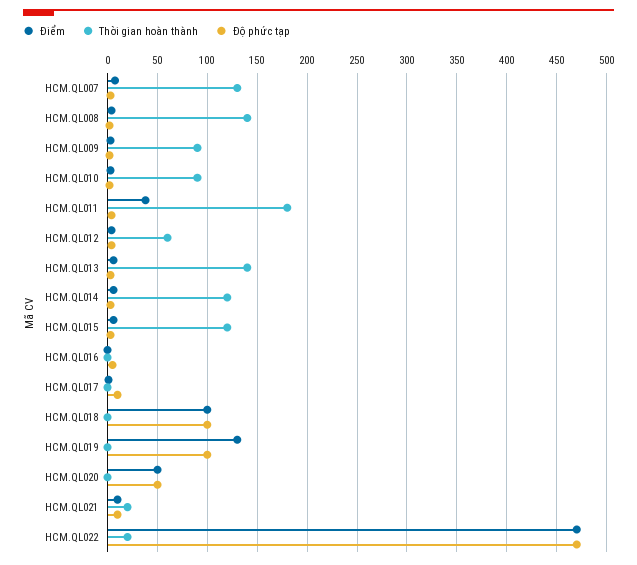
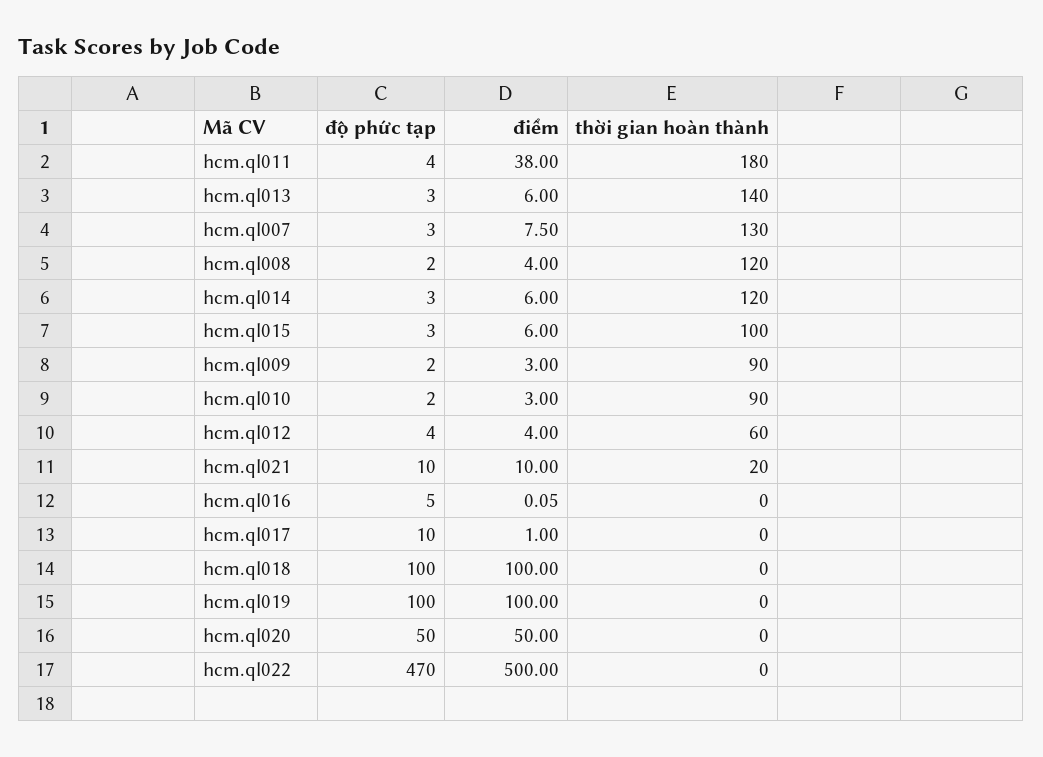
  {
    "Điểm": {
      "HCM.QL007": 7.5,
      "HCM.QL008": 4,
      "HCM.QL009": 3,
      "HCM.QL010": 3,
      "HCM.QL011": 38,
      "HCM.QL012": 4,
      "HCM.QL013": 6,
      "HCM.QL014": 6,
      "HCM.QL015": 6,
      "HCM.QL016": 0.05,
      "HCM.QL017": 1,
      "HCM.QL018": 100,
-     "HCM.QL019": 130,
+     "HCM.QL019": 100,
      "HCM.QL020": 50,
      "HCM.QL021": 10,
-     "HCM.QL022": 470
+     "HCM.QL022": 500
    },
    "Thời gian hoàn thành": {
      "HCM.QL007": 130,
-     "HCM.QL008": 140,
+     "HCM.QL008": 120,
      "HCM.QL009": 90,
      "HCM.QL010": 90,
      "HCM.QL011": 180,
      "HCM.QL012": 60,
      "HCM.QL013": 140,
      "HCM.QL014": 120,
-     "HCM.QL015": 120,
+     "HCM.QL015": 100,
      "HCM.QL016": 0,
      "HCM.QL017": 0,
      "HCM.QL018": 0,
      "HCM.QL019": 0,
      "HCM.QL020": 0,
      "HCM.QL021": 20,
-     "HCM.QL022": 20
+     "HCM.QL022": 0
    },
    "Độ phức tạp": {
      "HCM.QL007": 3,
      "HCM.QL008": 2,
      "HCM.QL009": 2,
      "HCM.QL010": 2,
      "HCM.QL011": 4,
      "HCM.QL012": 4,
      "HCM.QL013": 3,
      "HCM.QL014": 3,
      "HCM.QL015": 3,
      "HCM.QL016": 5,
      "HCM.QL017": 10,
      "HCM.QL018": 100,
      "HCM.QL019": 100,
      "HCM.QL020": 50,
      "HCM.QL021": 10,
      "HCM.QL022": 470
    }
  }

